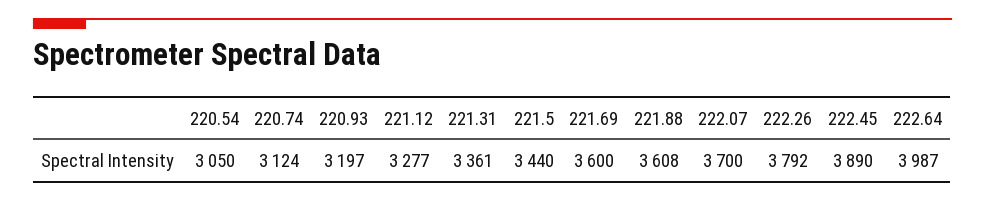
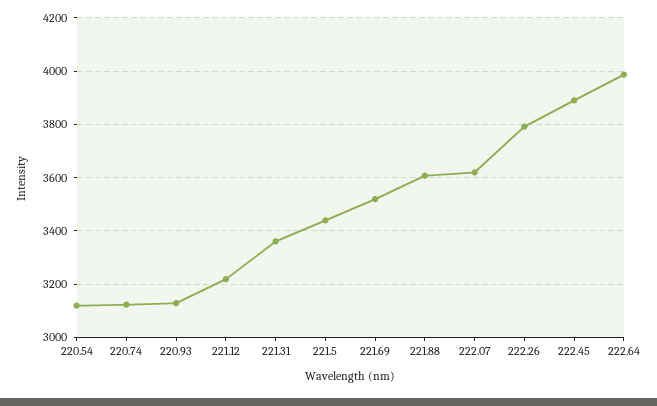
  {
-   "220.54": 3050,
+   "220.54": 3125,
    "220.74": 3124,
-   "220.93": 3197,
+   "220.93": 3125,
-   "221.12": 3277,
+   "221.12": 3225,
    "221.31": 3361,
    "221.5": 3440,
-   "221.69": 3600,
+   "221.69": 3525,
    "221.88": 3608,
-   "222.07": 3700,
+   "222.07": 3625,
    "222.26": 3792,
    "222.45": 3890,
    "222.64": 3987
  }

